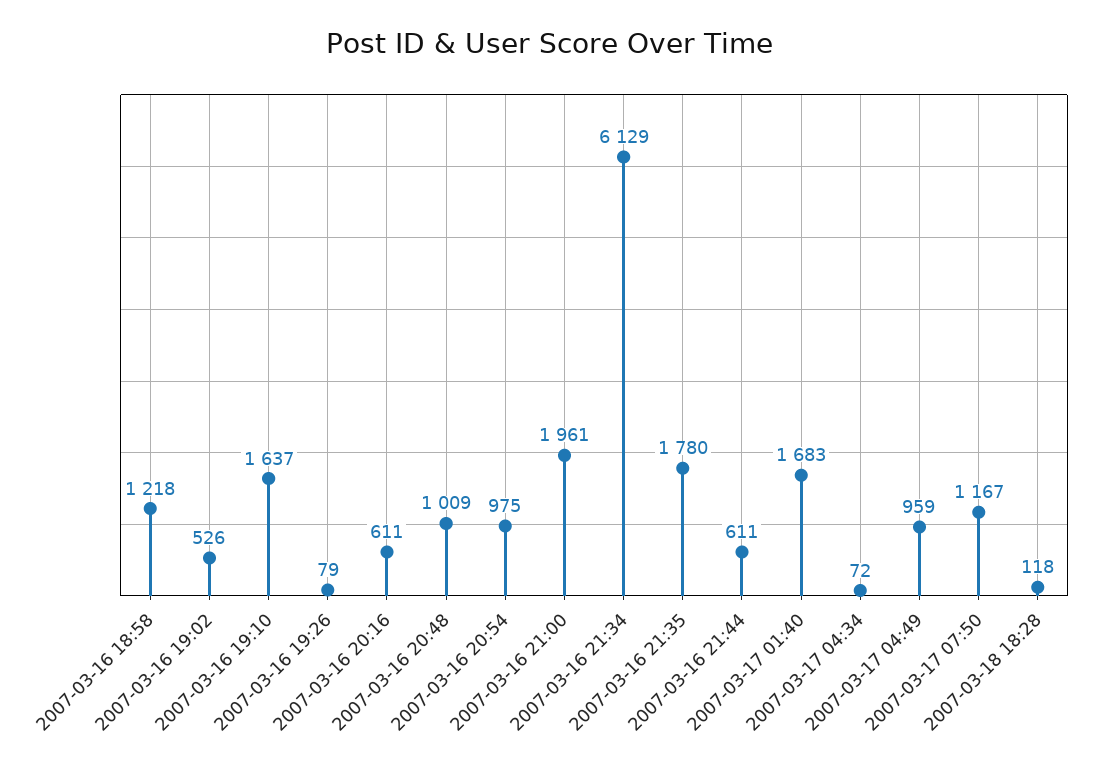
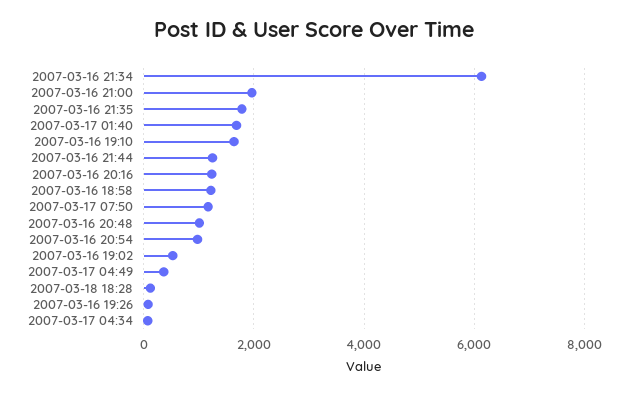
  {
    "2007-03-16 18:58": 1218,
    "2007-03-16 19:02": 526,
    "2007-03-16 19:10": 1637,
    "2007-03-16 19:26": 79,
-   "2007-03-16 20:16": 611,
+   "2007-03-16 20:16": 1200,
    "2007-03-16 20:48": 1009,
    "2007-03-16 20:54": 975,
    "2007-03-16 21:00": 1961,
    "2007-03-16 21:34": 6129,
    "2007-03-16 21:35": 1780,
-   "2007-03-16 21:44": 611,
+   "2007-03-16 21:44": 1200,
    "2007-03-17 01:40": 1683,
    "2007-03-17 04:34": 72,
-   "2007-03-17 04:49": 959,
+   "2007-03-17 04:49": 400,
    "2007-03-17 07:50": 1167,
    "2007-03-18 18:28": 118
  }

